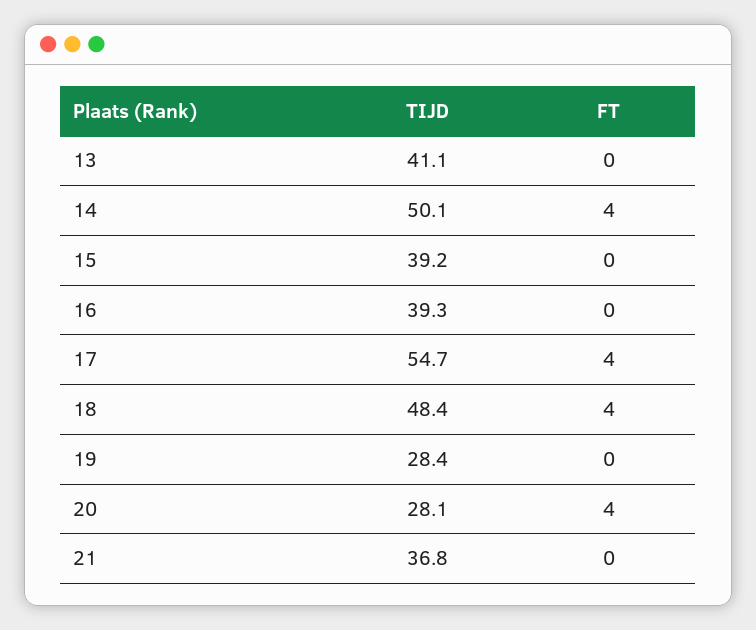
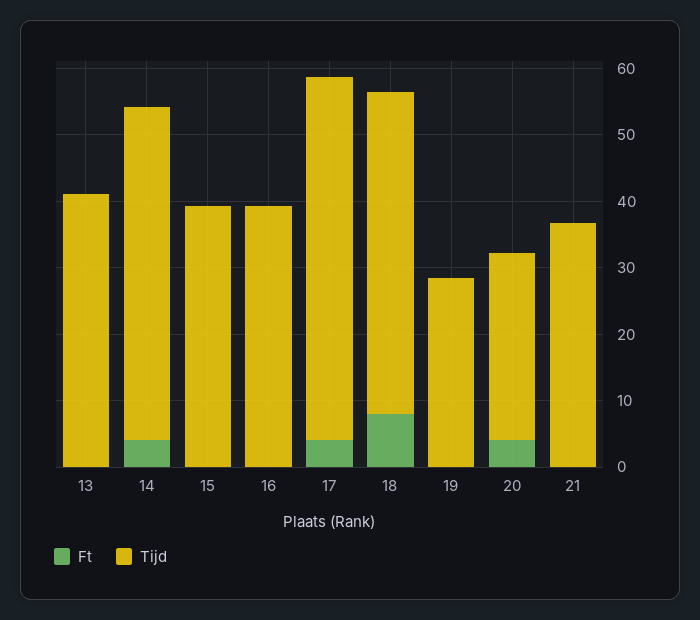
  {
    "TIJD": {
      "13": 41.1,
      "14": 50.1,
      "15": 39.2,
      "16": 39.3,
      "17": 54.7,
      "18": 48.4,
      "19": 28.4,
      "20": 28.1,
      "21": 36.8
    },
    "FT": {
      "13": 0,
      "14": 4,
      "15": 0,
      "16": 0,
      "17": 4,
-     "18": 4,
+     "18": 8,
      "19": 0,
      "20": 4,
      "21": 0
    }
  }

